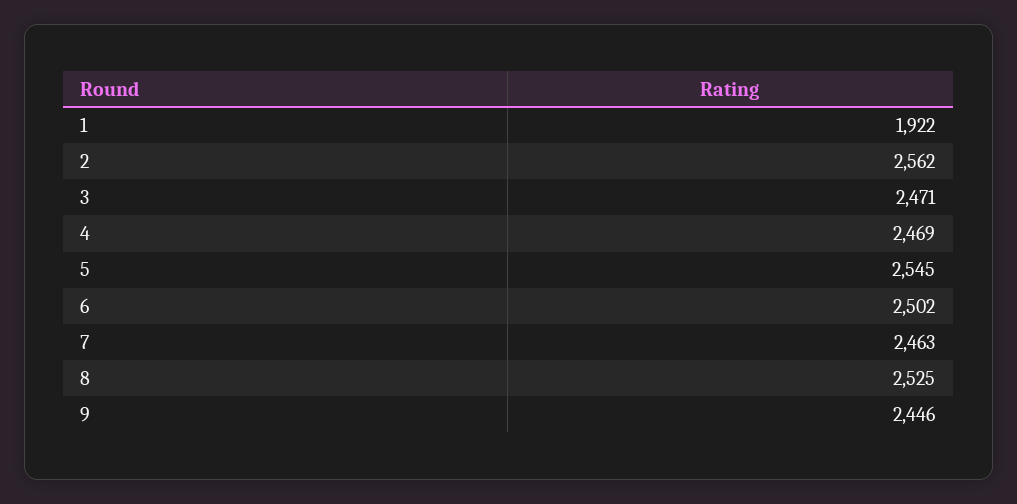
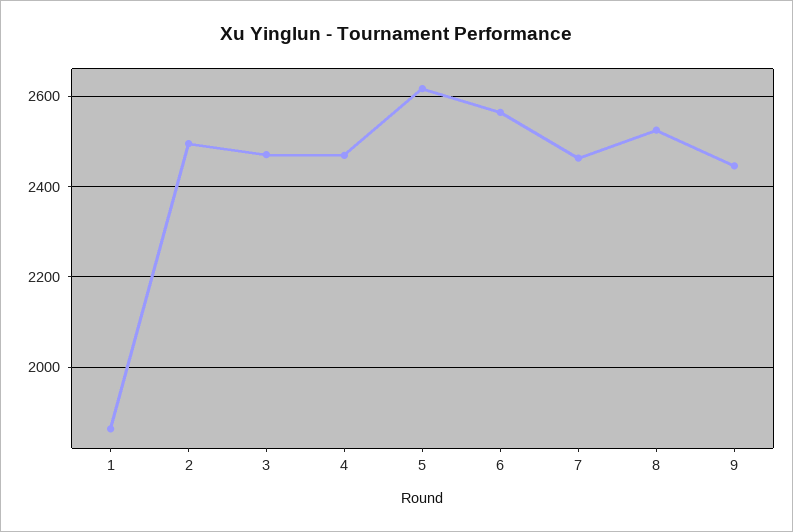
  {
-   "1": 1922,
+   "1": 1860,
-   "2": 2562,
+   "2": 2500,
    "3": 2471,
    "4": 2469,
-   "5": 2545,
+   "5": 2620,
-   "6": 2502,
+   "6": 2560,
    "7": 2463,
    "8": 2525,
    "9": 2446
  }

